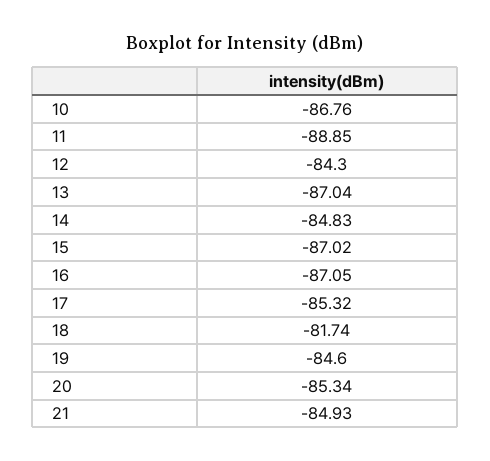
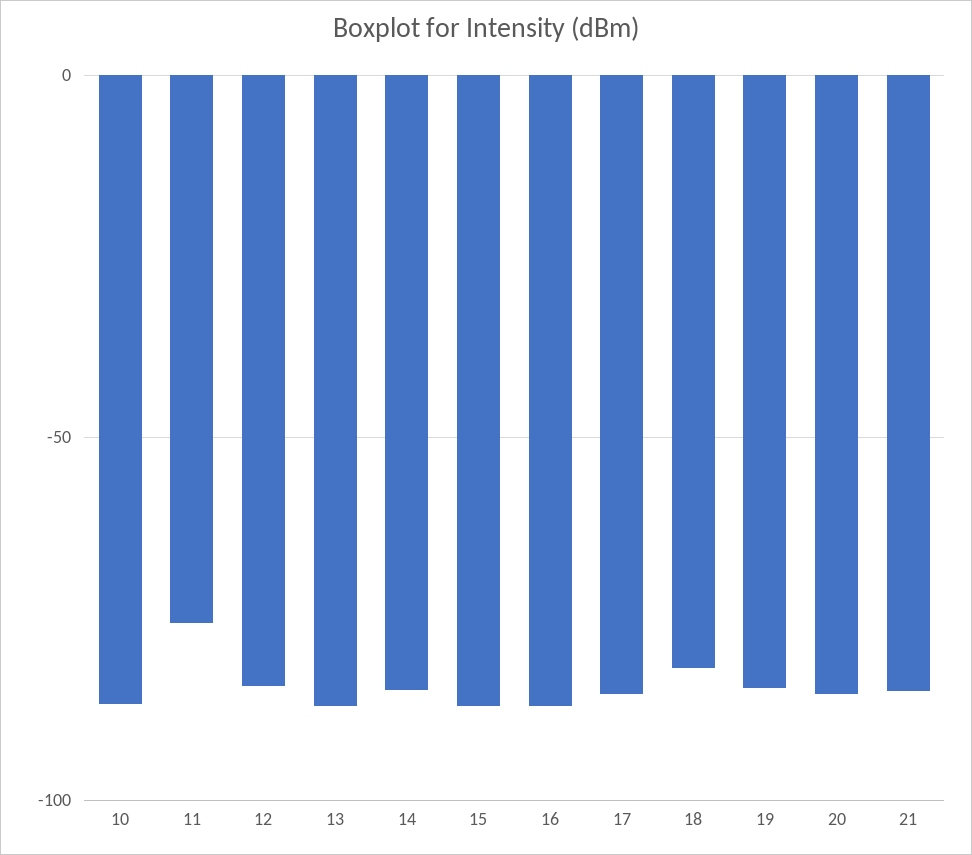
  {
    "10": -86.76,
-   "11": -88.85,
+   "11": -75,
    "12": -84.3,
    "13": -87.04,
    "14": -84.83,
    "15": -87.02,
    "16": -87.05,
    "17": -85.32,
    "18": -81.74,
    "19": -84.6,
    "20": -85.34,
    "21": -84.93
  }

